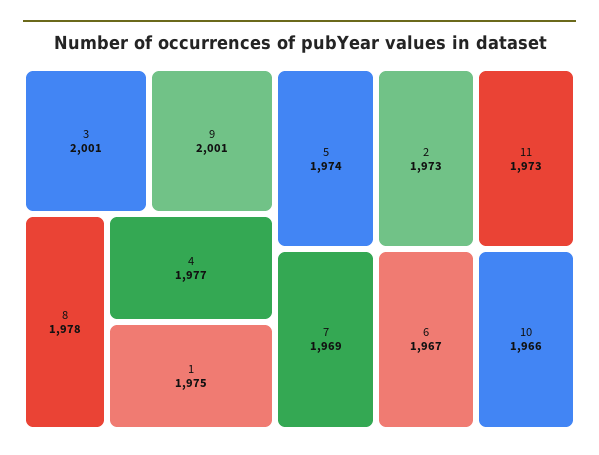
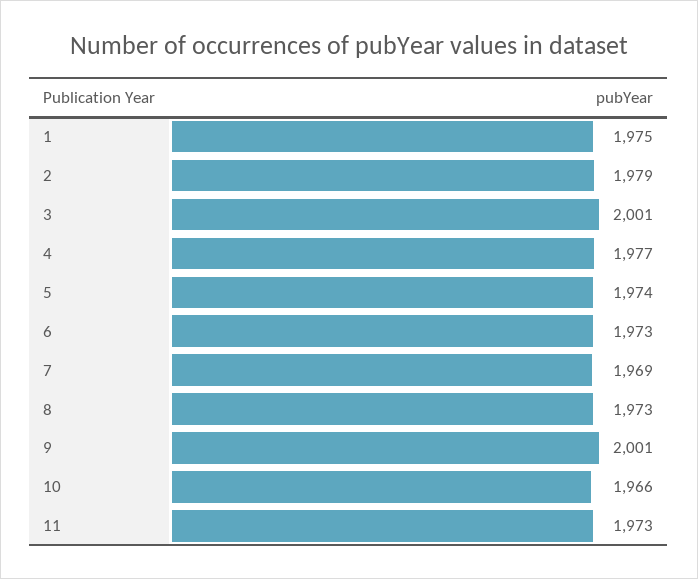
  {
    "3": 2001,
    "9": 2001,
-   "8": 1978,
+   "8": 1973,
    "4": 1977,
    "1": 1975,
    "5": 1974,
-   "2": 1973,
+   "2": 1979,
    "11": 1973,
    "7": 1969,
-   "6": 1967,
+   "6": 1973,
    "10": 1966
  }

